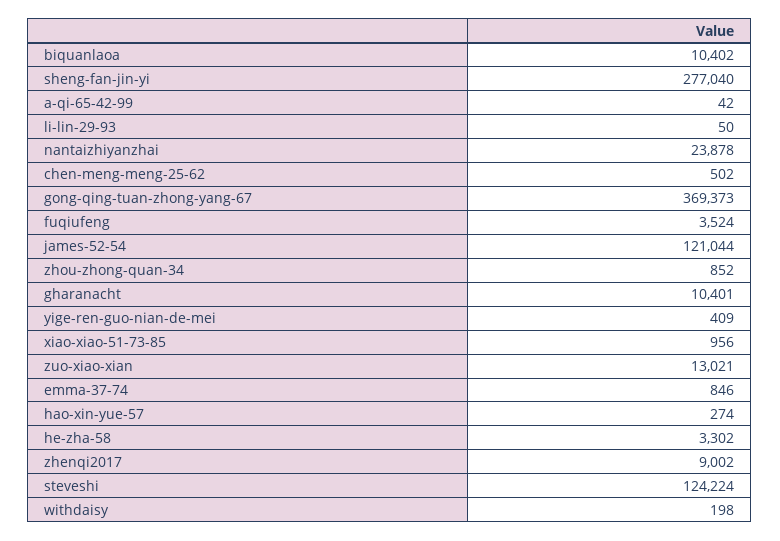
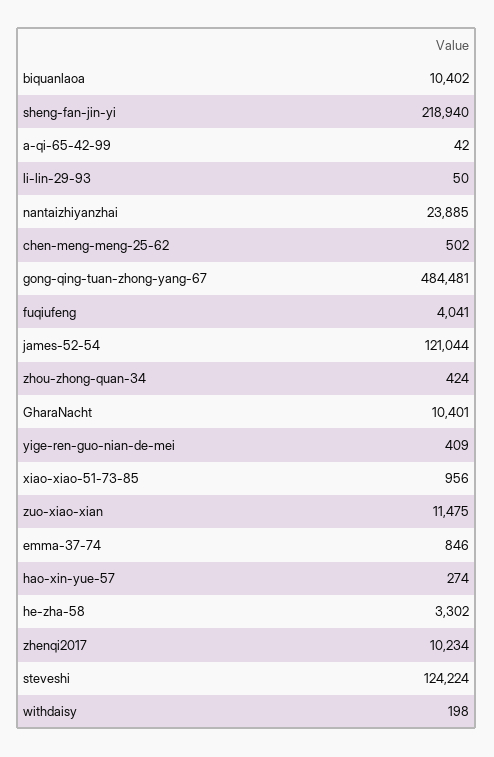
  {
    "biquanlaoa": 10402,
-   "sheng-fan-jin-yi": 277040,
+   "sheng-fan-jin-yi": 218940,
    "a-qi-65-42-99": 42,
    "li-lin-29-93": 50,
-   "nantaizhiyanzhai": 23878,
+   "nantaizhiyanzhai": 23885,
    "chen-meng-meng-25-62": 502,
-   "gong-qing-tuan-zhong-yang-67": 369373,
+   "gong-qing-tuan-zhong-yang-67": 484481,
-   "fuqiufeng": 3524,
+   "fuqiufeng": 4041,
    "james-52-54": 121044,
-   "zhou-zhong-quan-34": 852,
+   "zhou-zhong-quan-34": 424,
    "gharanacht": 10401,
    "yige-ren-guo-nian-de-mei": 409,
    "xiao-xiao-51-73-85": 956,
-   "zuo-xiao-xian": 13021,
+   "zuo-xiao-xian": 11475,
    "emma-37-74": 846,
    "hao-xin-yue-57": 274,
    "he-zha-58": 3302,
-   "zhenqi2017": 9002,
+   "zhenqi2017": 10234,
    "steveshi": 124224,
    "withdaisy": 198
  }

